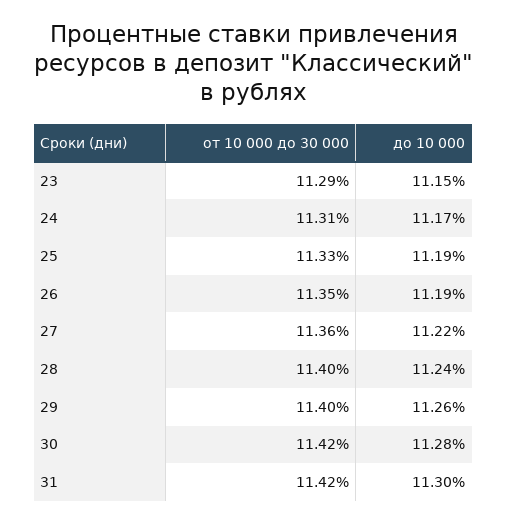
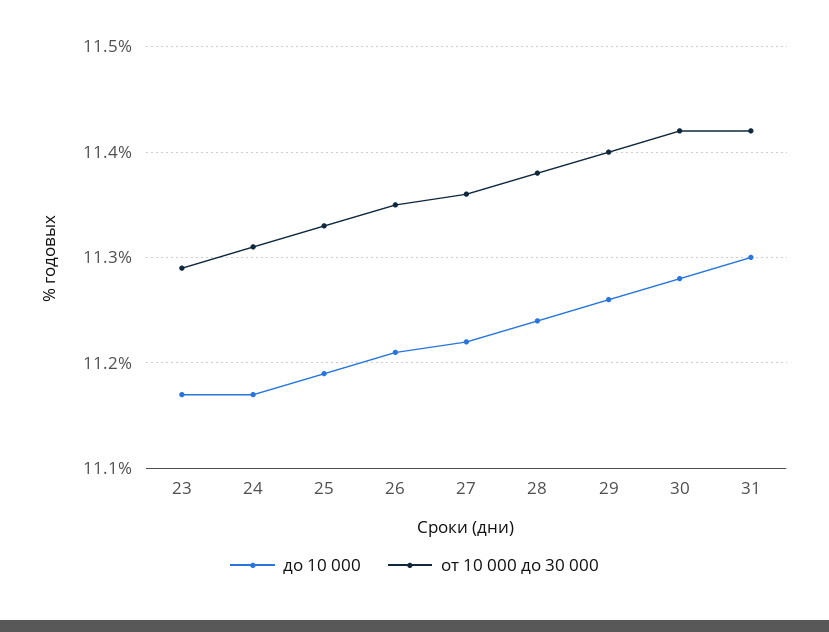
  {
    "от 10 000 до 30 000": {
      "23": 11.29,
      "24": 11.31,
      "25": 11.33,
      "26": 11.35,
      "27": 11.36,
-     "28": 11.4,
+     "28": 11.38,
      "29": 11.4,
      "30": 11.42,
      "31": 11.42
    },
    "до 10 000": {
-     "23": 11.15,
+     "23": 11.17,
      "24": 11.17,
      "25": 11.19,
-     "26": 11.19,
+     "26": 11.21,
      "27": 11.22,
      "28": 11.24,
      "29": 11.26,
      "30": 11.28,
      "31": 11.3
    }
  }

